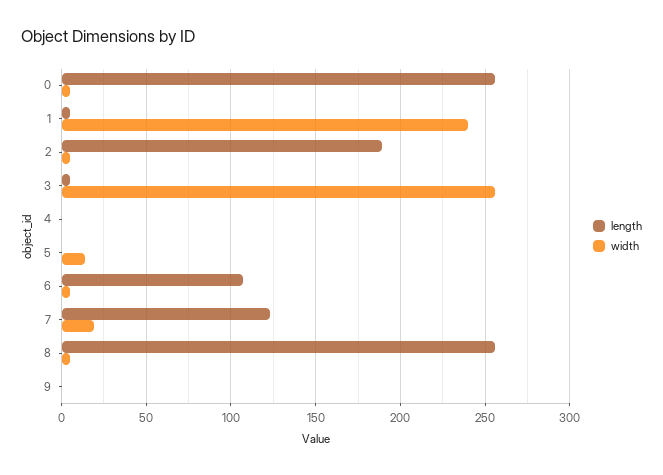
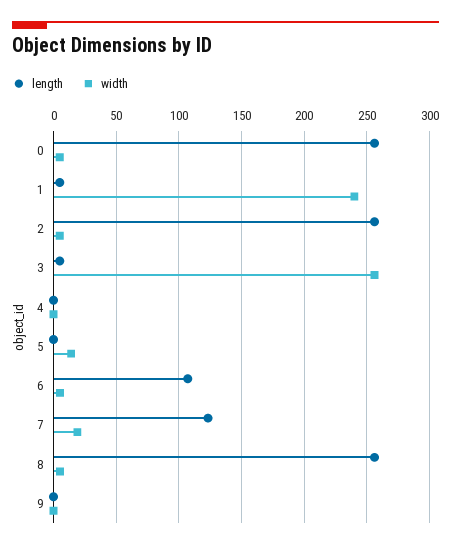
  {
    "length": {
      "0": 255,
      "1": 5,
-     "2": 190,
+     "2": 255,
      "3": 5,
      "4": 0,
      "5": 0,
      "6": 105,
      "7": 125,
      "8": 255,
      "9": 0
    },
    "width": {
      "0": 5,
      "1": 240,
      "2": 5,
      "3": 255,
      "4": 0,
      "5": 15,
      "6": 5,
      "7": 20,
      "8": 5,
      "9": 0
    }
  }

